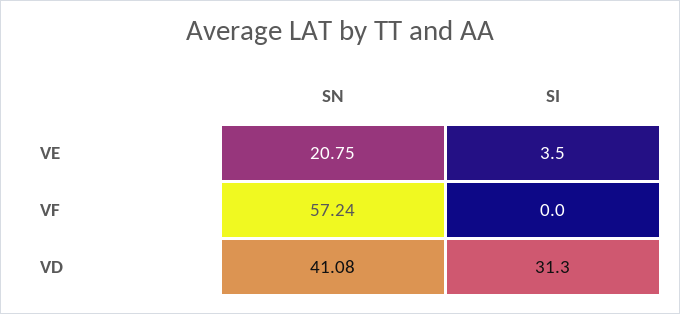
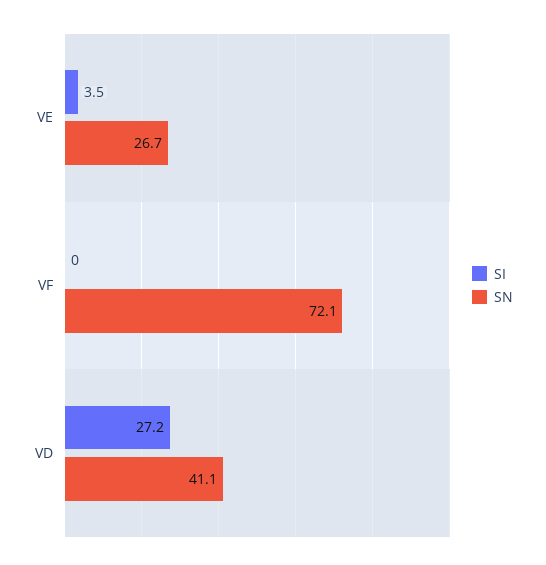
  {
    "SN": {
-     "VE": 20.75,
+     "VE": 26.7,
-     "VF": 57.24,
+     "VF": 72.1,
      "VD": 41.08
    },
    "SI": {
      "VE": 3.5,
      "VF": 0,
-     "VD": 31.3
+     "VD": 27.2
    }
  }

